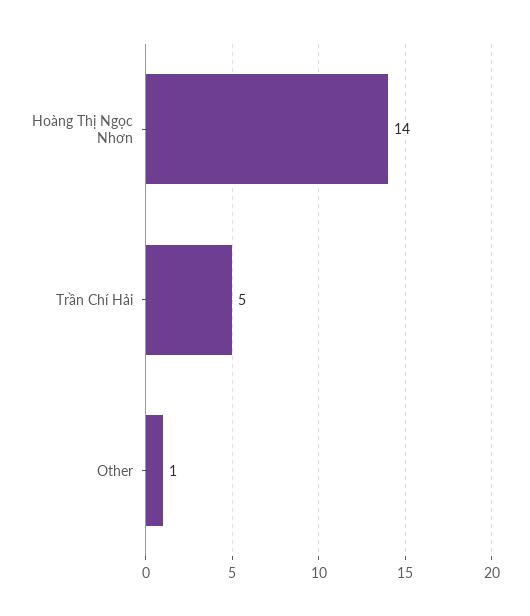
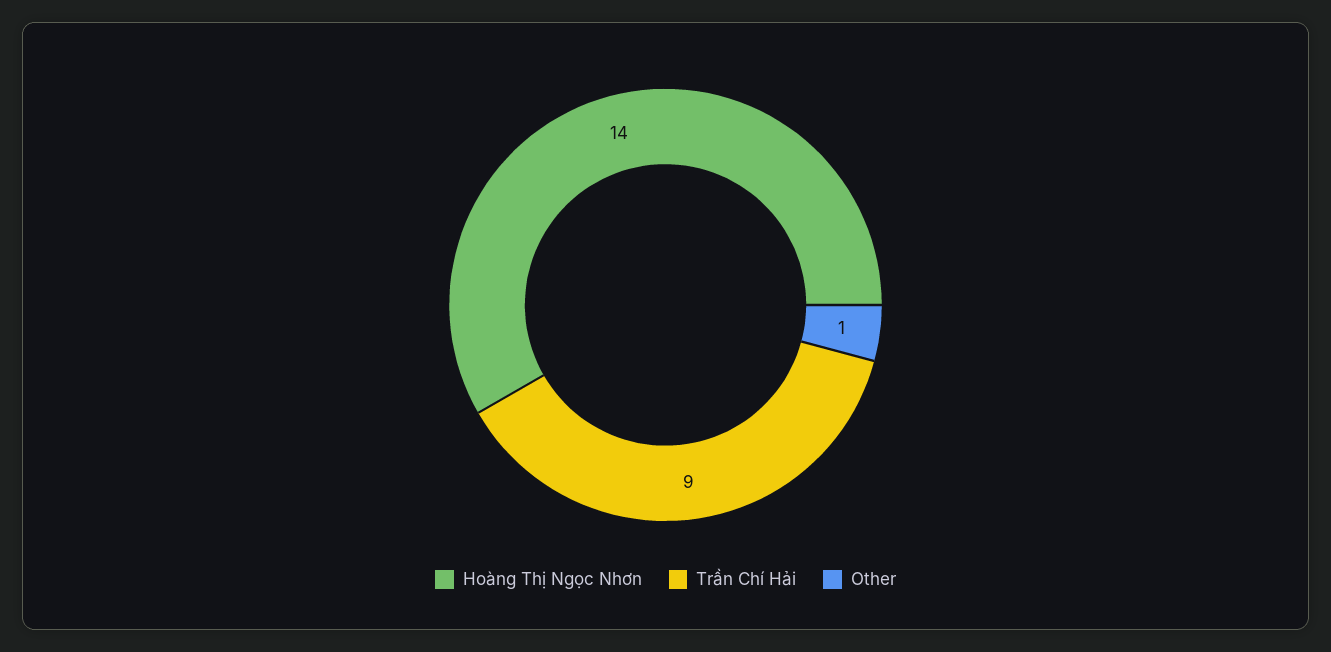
  {
    "Hoàng Thị Ngọc Nhơn": 14,
-   "Trần Chí Hải": 5,
+   "Trần Chí Hải": 9,
    "Other": 1
  }

